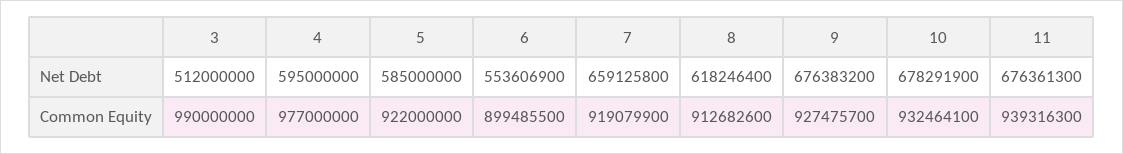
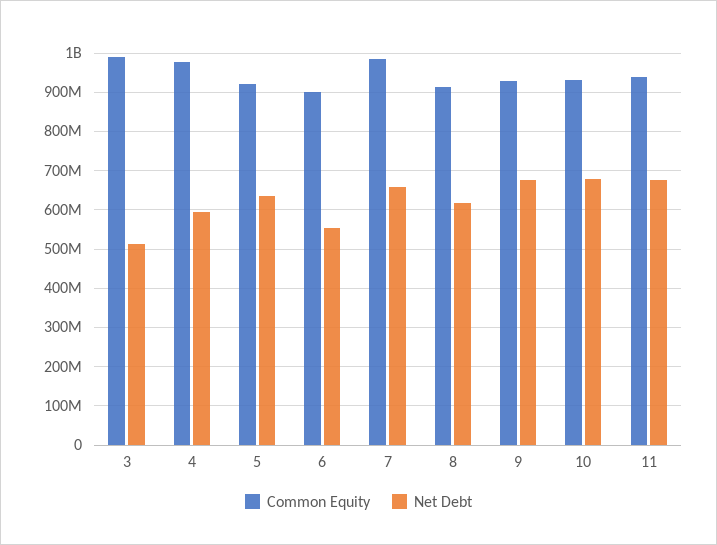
  {
    "Net Debt": {
      "3": 512000000,
      "4": 595000000,
-     "5": 585000000,
+     "5": 640000000,
      "6": 553606900,
      "7": 659125800,
      "8": 618246400,
      "9": 676383200,
      "10": 678291900,
      "11": 676361300
    },
    "Common Equity": {
      "3": 990000000,
      "4": 977000000,
      "5": 922000000,
      "6": 899485500,
-     "7": 919079900,
+     "7": 980000000,
      "8": 912682600,
      "9": 927475700,
      "10": 932464100,
      "11": 939316300
    }
  }

